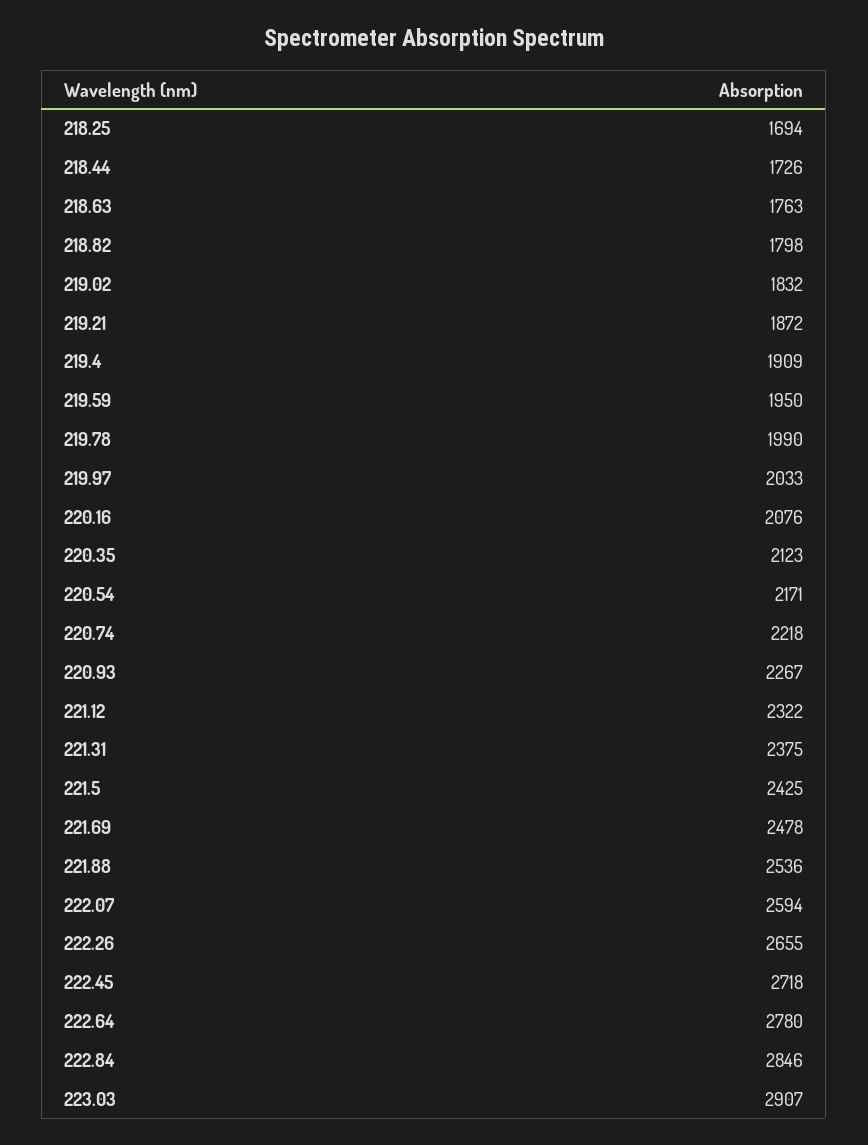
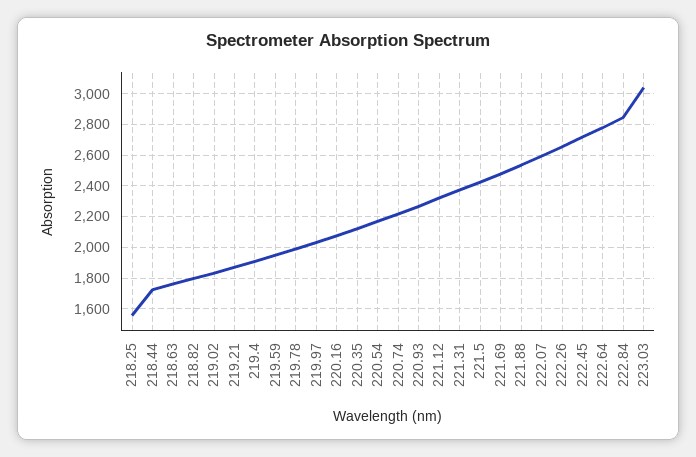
  {
-   "218.25": 1694,
+   "218.25": 1550,
    "218.44": 1726,
    "218.63": 1763,
    "218.82": 1798,
    "219.02": 1832,
    "219.21": 1872,
    "219.4": 1909,
    "219.59": 1950,
    "219.78": 1990,
    "219.97": 2033,
    "220.16": 2076,
    "220.35": 2123,
    "220.54": 2171,
    "220.74": 2218,
    "220.93": 2267,
    "221.12": 2322,
    "221.31": 2375,
    "221.5": 2425,
    "221.69": 2478,
    "221.88": 2536,
    "222.07": 2594,
    "222.26": 2655,
    "222.45": 2718,
    "222.64": 2780,
    "222.84": 2846,
-   "223.03": 2907
+   "223.03": 3050
  }

